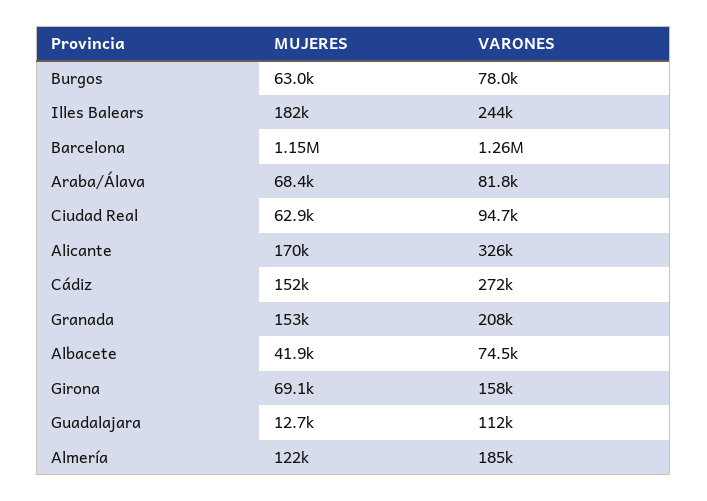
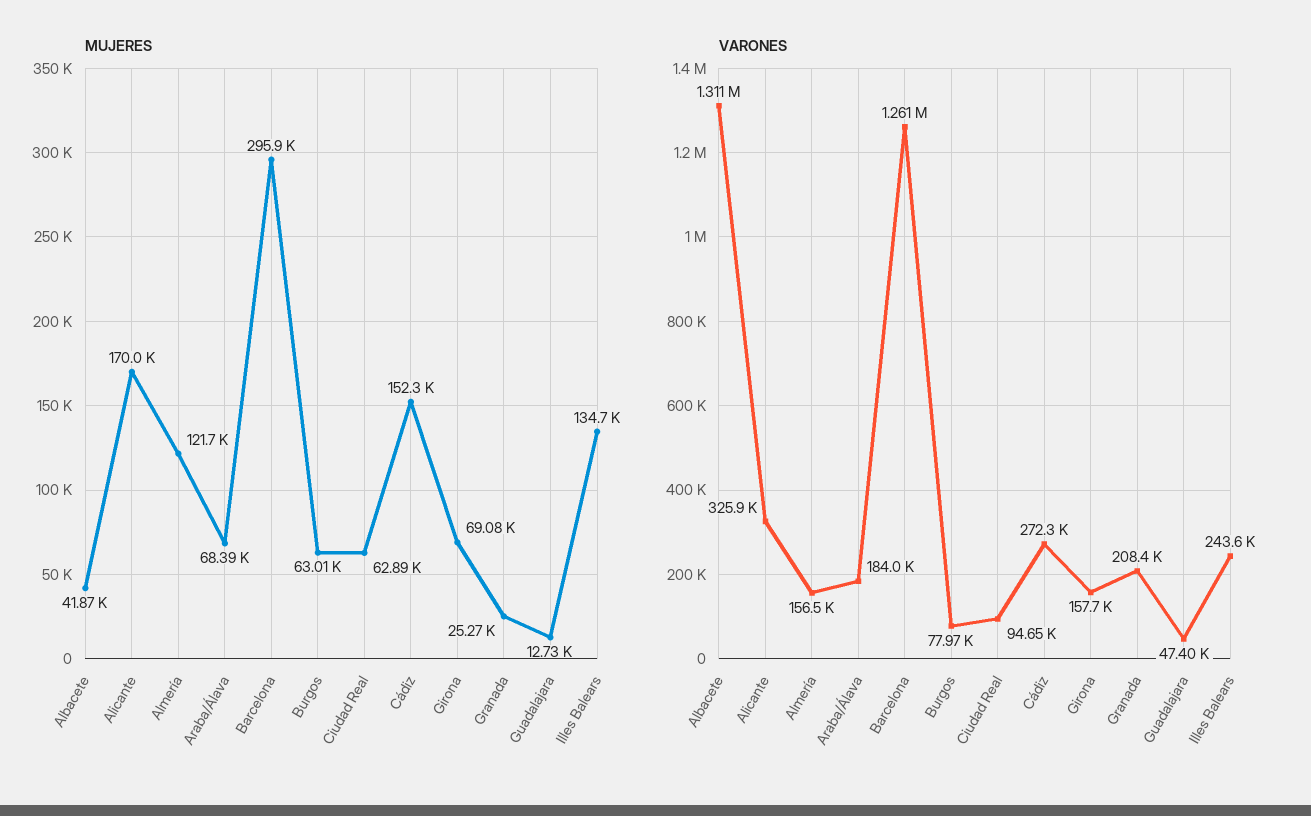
  {
    "MUJERES": {
      "Burgos": 63010,
-     "Illes Balears": 182000,
+     "Illes Balears": 134700,
-     "Barcelona": 1150000,
+     "Barcelona": 295900,
      "Araba/Álava": 68390,
      "Ciudad Real": 62890,
      "Alicante": 170000,
      "Cádiz": 152300,
-     "Granada": 153000,
+     "Granada": 25270,
      "Albacete": 41870,
      "Girona": 69080,
      "Guadalajara": 12730,
      "Almería": 121700
    },
    "VARONES": {
      "Burgos": 77970,
      "Illes Balears": 243600,
      "Barcelona": 1261000,
-     "Araba/Álava": 81800,
+     "Araba/Álava": 184000,
      "Ciudad Real": 94650,
      "Alicante": 325900,
      "Cádiz": 272300,
      "Granada": 208400,
-     "Albacete": 74500,
+     "Albacete": 1311000,
      "Girona": 157700,
-     "Guadalajara": 112000,
+     "Guadalajara": 47400,
-     "Almería": 185000
+     "Almería": 156500
    }
  }

